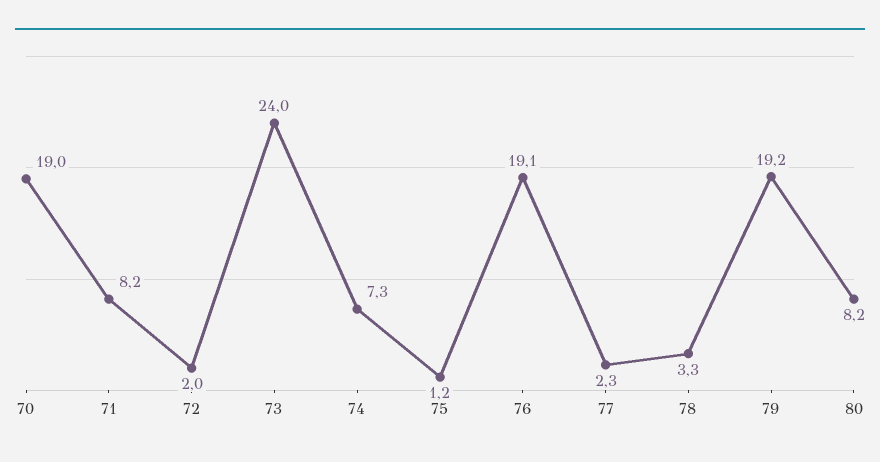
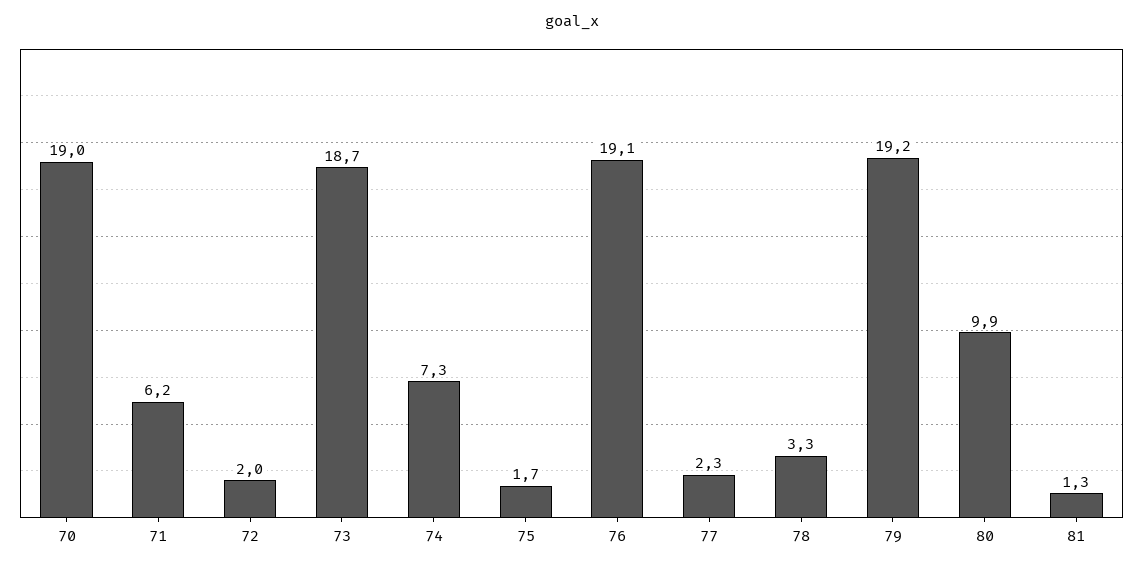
  {
    "70": 19,
-   "71": 8.2,
+   "71": 6.2,
    "72": 2,
-   "73": 24,
+   "73": 18.7,
    "74": 7.3,
-   "75": 1.2,
+   "75": 1.7,
    "76": 19.1,
    "77": 2.3,
    "78": 3.3,
    "79": 19.2,
-   "80": 8.2
+   "80": 9.9,
+   "81": 1.3
  }

